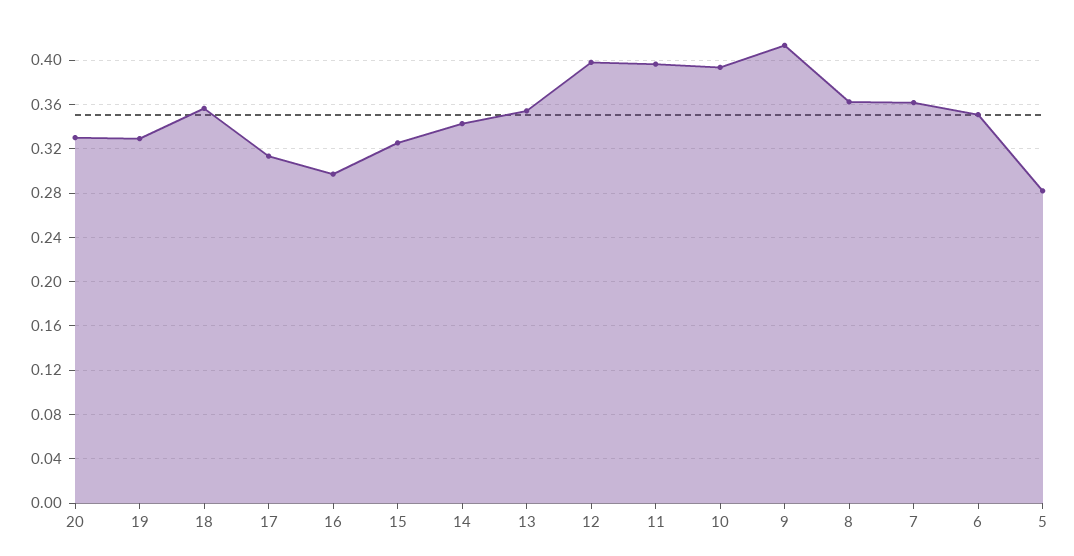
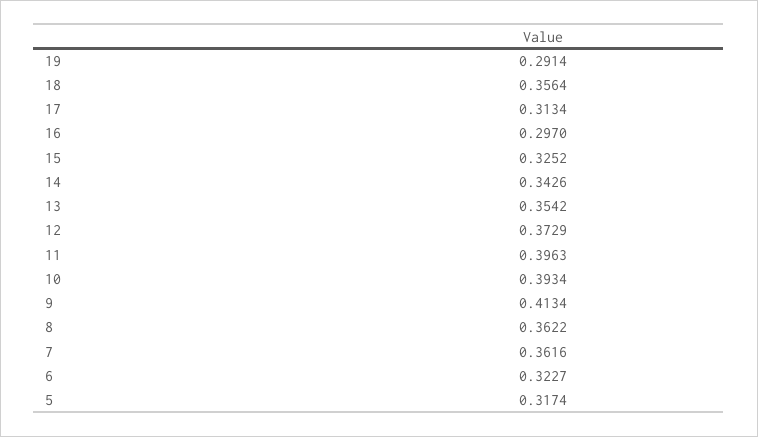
  {
-   "20": 0.33,
-   "19": 0.33,
+   "19": 0.2914,
    "18": 0.3564,
    "17": 0.3134,
    "16": 0.297,
    "15": 0.3252,
    "14": 0.3426,
    "13": 0.3542,
-   "12": 0.4,
+   "12": 0.3729,
    "11": 0.3963,
    "10": 0.3934,
    "9": 0.4134,
    "8": 0.3622,
    "7": 0.3616,
-   "6": 0.35,
+   "6": 0.3227,
-   "5": 0.28
+   "5": 0.3174
  }

